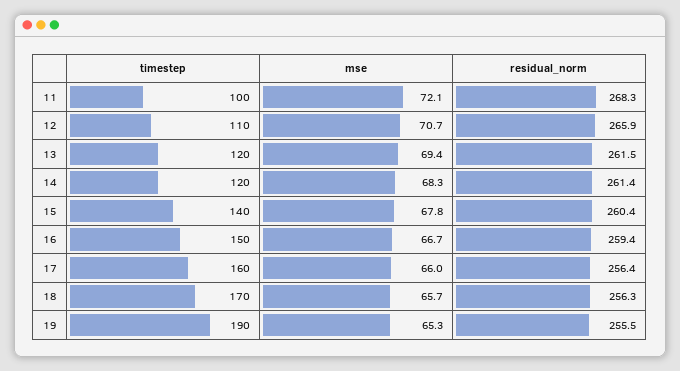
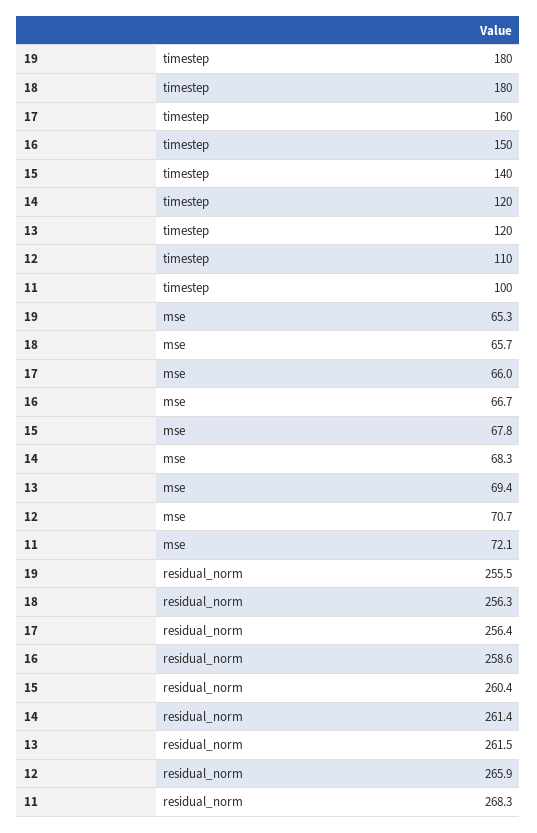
  {
    "timestep": {
      "11": 100,
      "12": 110,
      "13": 120,
      "14": 120,
      "15": 140,
      "16": 150,
      "17": 160,
-     "18": 170,
+     "18": 180,
-     "19": 190
+     "19": 180
    },
    "mse": {
      "11": 72.1,
      "12": 70.7,
      "13": 69.4,
      "14": 68.3,
      "15": 67.8,
      "16": 66.7,
      "17": 66,
      "18": 65.7,
      "19": 65.3
    },
    "residual_norm": {
      "11": 268.3,
      "12": 265.9,
      "13": 261.5,
      "14": 261.4,
      "15": 260.4,
-     "16": 259.4,
+     "16": 258.6,
      "17": 256.4,
      "18": 256.3,
      "19": 255.5
    }
  }

